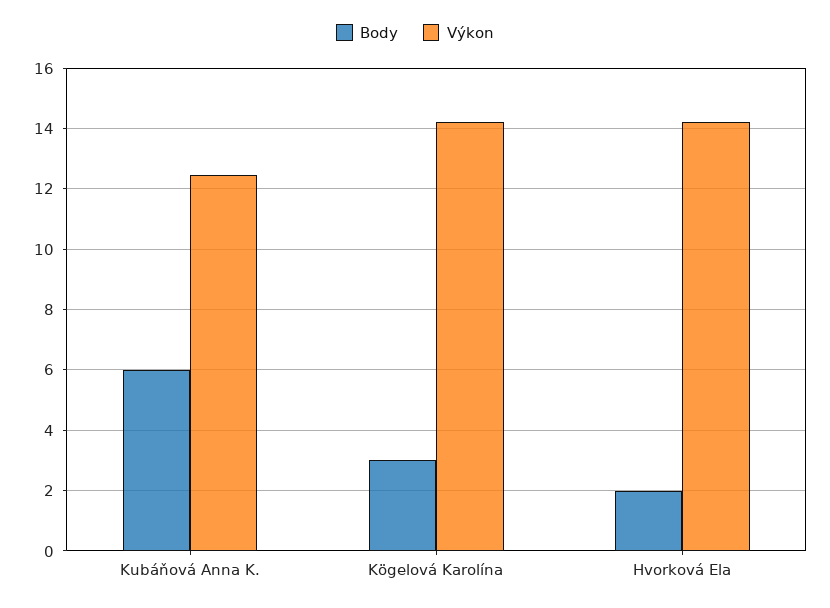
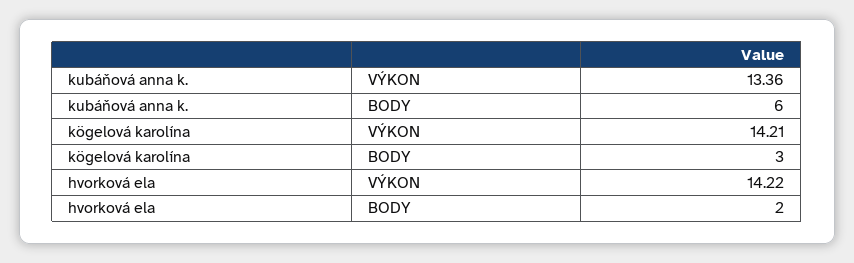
  {
    "Body": {
      "Kubáňová Anna K.": 6,
      "Kögelová Karolína": 3,
      "Hvorková Ela": 2
    },
    "Výkon": {
-     "Kubáňová Anna K.": 12.4,
+     "Kubáňová Anna K.": 13.36,
      "Kögelová Karolína": 14.21,
      "Hvorková Ela": 14.22
    }
  }

